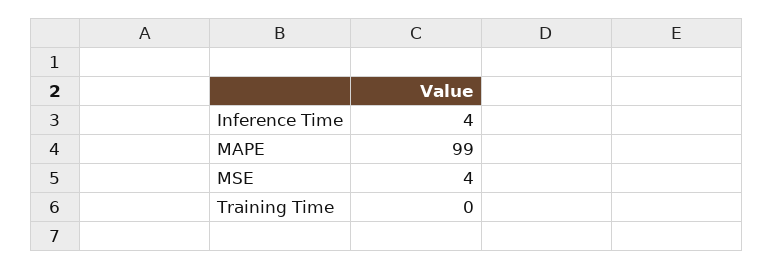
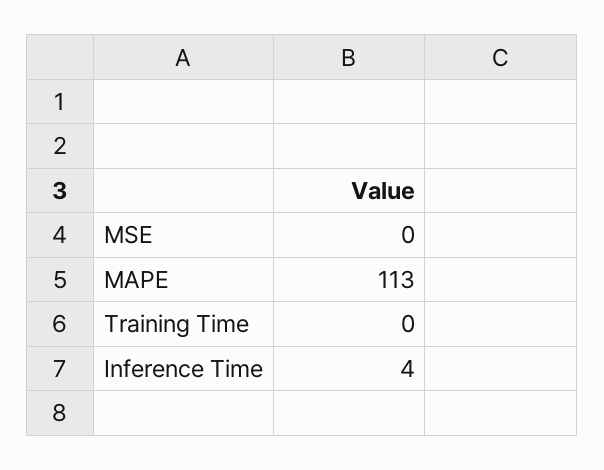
  {
    "Inference Time": 4,
-   "MAPE": 99,
+   "MAPE": 113,
-   "MSE": 4,
+   "MSE": 0,
    "Training Time": 0
  }

